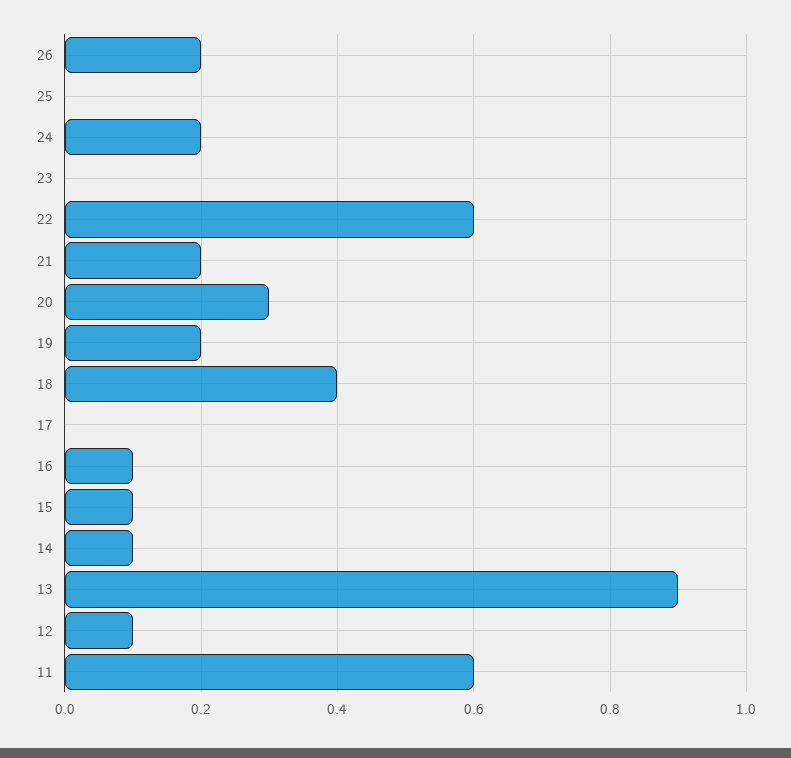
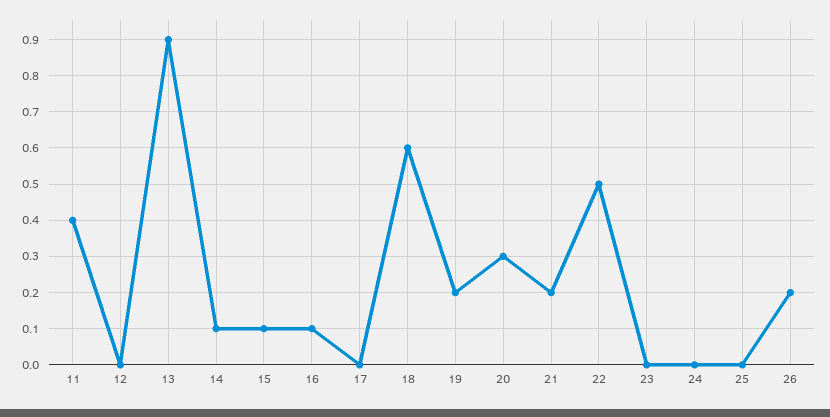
  {
    "26": 0.2,
    "25": 0,
-   "24": 0.2,
+   "24": 0,
    "23": 0,
-   "22": 0.6,
+   "22": 0.5,
    "21": 0.2,
    "20": 0.3,
    "19": 0.2,
-   "18": 0.4,
+   "18": 0.6,
    "17": 0,
    "16": 0.1,
    "15": 0.1,
    "14": 0.1,
    "13": 0.9,
-   "12": 0.1,
+   "12": 0,
-   "11": 0.6
+   "11": 0.4
  }

